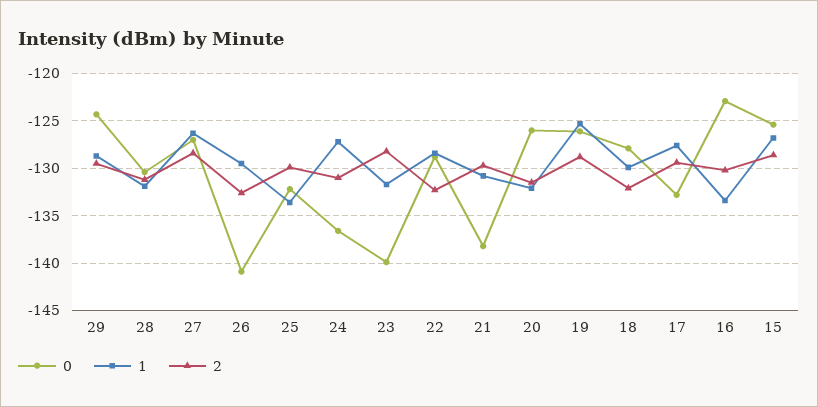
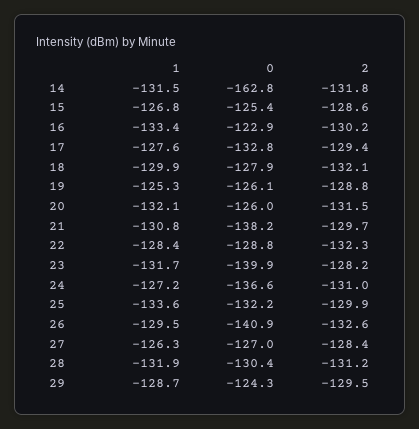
  {
    "0": {
      "29": -124.3,
      "28": -130.4,
      "27": -127,
      "26": -140.9,
      "25": -132.2,
      "24": -136.6,
      "23": -139.9,
      "22": -128.8,
      "21": -138.2,
      "20": -126,
      "19": -126.1,
      "18": -127.9,
      "17": -132.8,
      "16": -122.9,
-     "15": -125.4
+     "15": -125.4,
+     "14": -162.8
    },
    "1": {
      "29": -128.7,
      "28": -131.9,
      "27": -126.3,
      "26": -129.5,
      "25": -133.6,
      "24": -127.2,
      "23": -131.7,
      "22": -128.4,
      "21": -130.8,
      "20": -132.1,
      "19": -125.3,
      "18": -129.9,
      "17": -127.6,
      "16": -133.4,
-     "15": -126.8
+     "15": -126.8,
+     "14": -131.5
    },
    "2": {
      "29": -129.5,
      "28": -131.2,
      "27": -128.4,
      "26": -132.6,
      "25": -129.9,
      "24": -131,
      "23": -128.2,
      "22": -132.3,
      "21": -129.7,
      "20": -131.5,
      "19": -128.8,
      "18": -132.1,
      "17": -129.4,
      "16": -130.2,
-     "15": -128.6
+     "15": -128.6,
+     "14": -131.8
    }
  }

